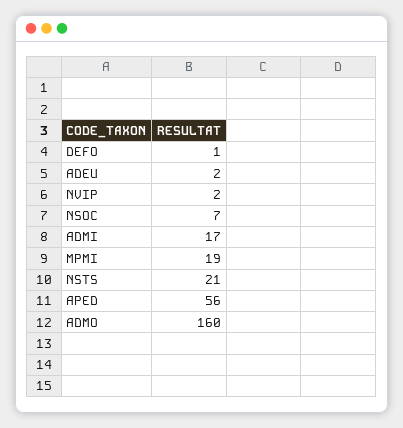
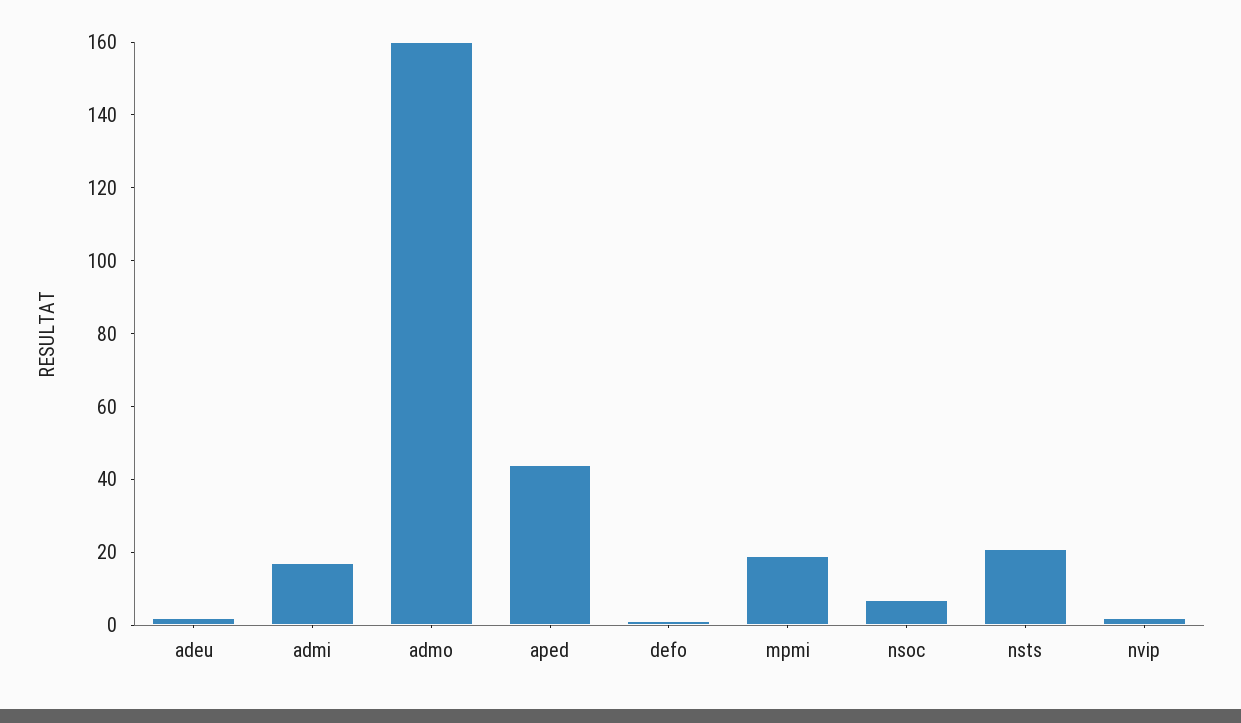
  {
    "DEFO": 1,
    "ADEU": 2,
    "NVIP": 2,
    "NSOC": 7,
    "ADMI": 17,
    "MPMI": 19,
    "NSTS": 21,
-   "APED": 56,
+   "APED": 45,
    "ADMO": 160
  }

